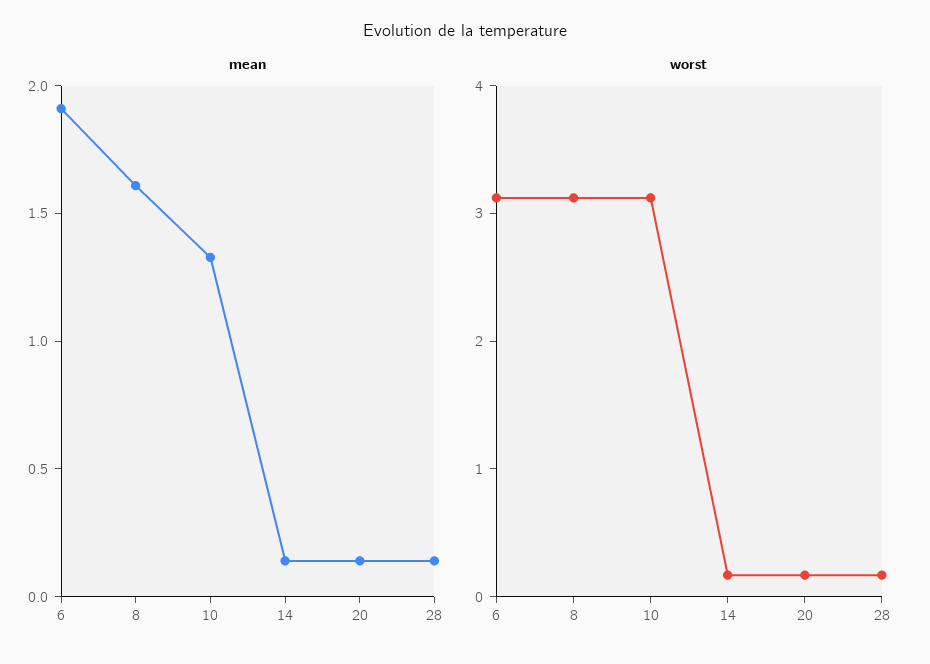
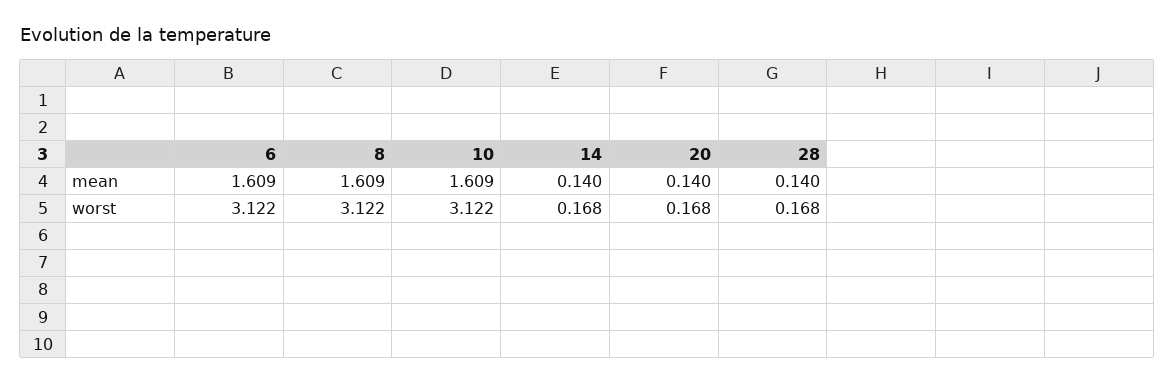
  {
    "mean": {
-     "6": 1.9,
+     "6": 1.609,
      "8": 1.609,
-     "10": 1.3,
+     "10": 1.609,
      "14": 0.14,
      "20": 0.14,
      "28": 0.14
    },
    "worst": {
      "6": 3.122,
      "8": 3.122,
      "10": 3.122,
      "14": 0.168,
      "20": 0.168,
      "28": 0.168
    }
  }

